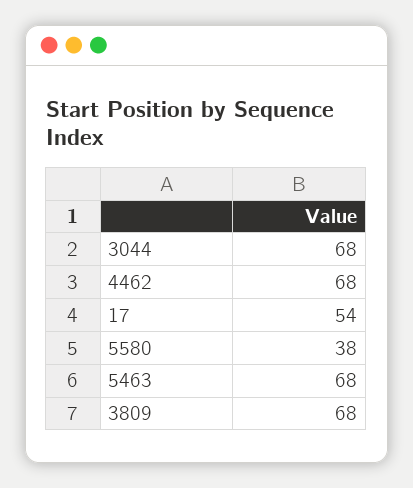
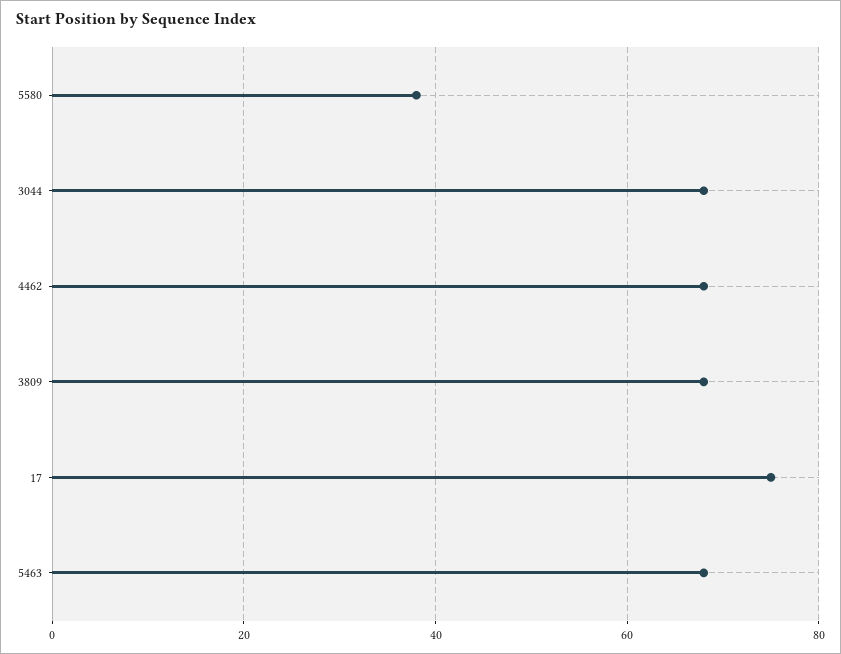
  {
    "3044": 68,
    "4462": 68,
-   "17": 54,
+   "17": 75,
    "5580": 38,
    "5463": 68,
    "3809": 68
  }

